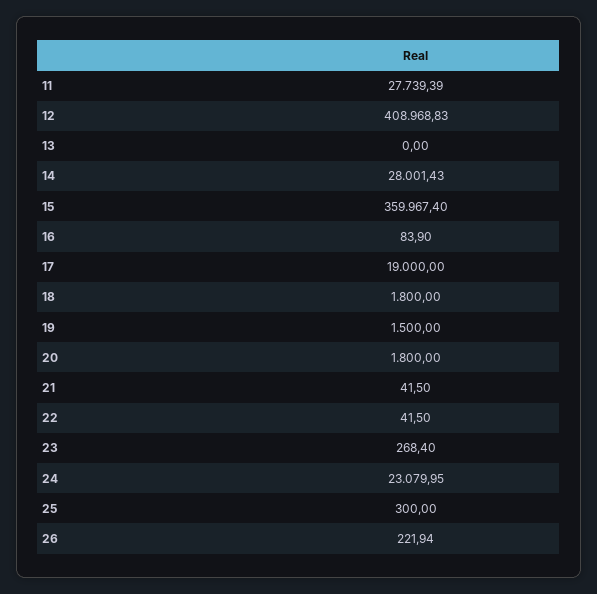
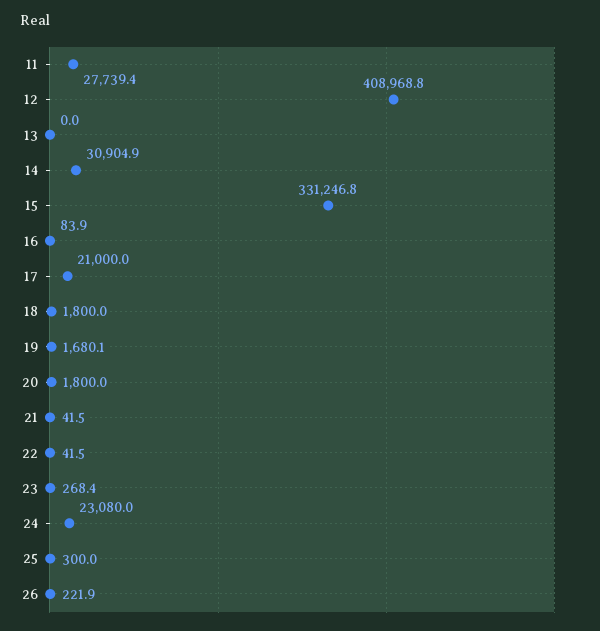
  {
    "11": 27739.39,
    "12": 408968.83,
    "13": 0,
-   "14": 28001.43,
+   "14": 30904.9,
-   "15": 359967.4,
+   "15": 331246.8,
    "16": 83.9,
-   "17": 19000,
+   "17": 21000,
    "18": 1800,
-   "19": 1500,
+   "19": 1680.1,
    "20": 1800,
    "21": 41.5,
    "22": 41.5,
    "23": 268.4,
    "24": 23079.95,
    "25": 300,
    "26": 221.94
  }

